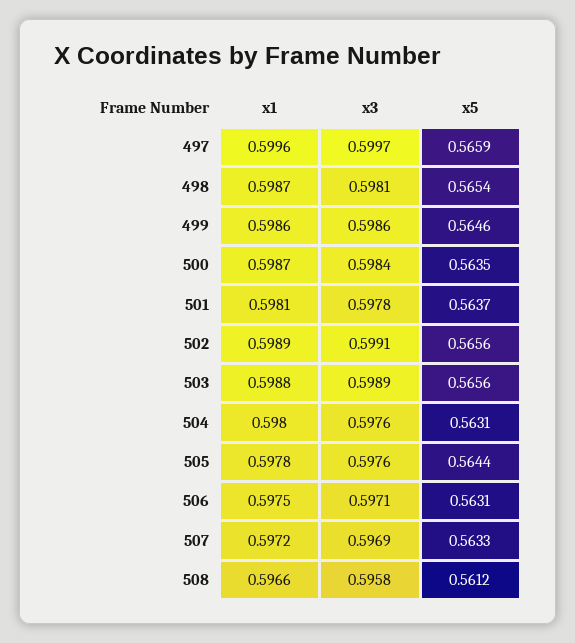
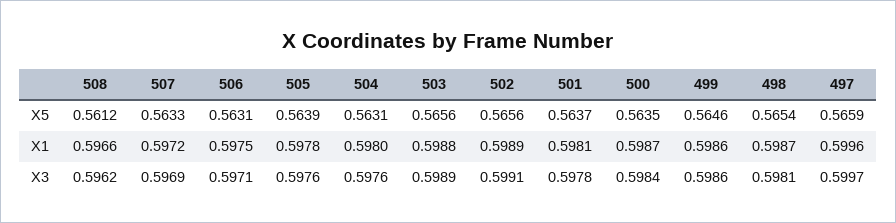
  {
    "x1": {
      "497": 0.5996,
      "498": 0.5987,
      "499": 0.5986,
      "500": 0.5987,
      "501": 0.5981,
      "502": 0.5989,
      "503": 0.5988,
      "504": 0.598,
      "505": 0.5978,
      "506": 0.5975,
      "507": 0.5972,
      "508": 0.5966
    },
    "x3": {
      "497": 0.5997,
      "498": 0.5981,
      "499": 0.5986,
      "500": 0.5984,
      "501": 0.5978,
      "502": 0.5991,
      "503": 0.5989,
      "504": 0.5976,
      "505": 0.5976,
      "506": 0.5971,
      "507": 0.5969,
-     "508": 0.5958
+     "508": 0.5962
    },
    "x5": {
      "497": 0.5659,
      "498": 0.5654,
      "499": 0.5646,
      "500": 0.5635,
      "501": 0.5637,
      "502": 0.5656,
      "503": 0.5656,
      "504": 0.5631,
-     "505": 0.5644,
+     "505": 0.5639,
      "506": 0.5631,
      "507": 0.5633,
      "508": 0.5612
    }
  }

